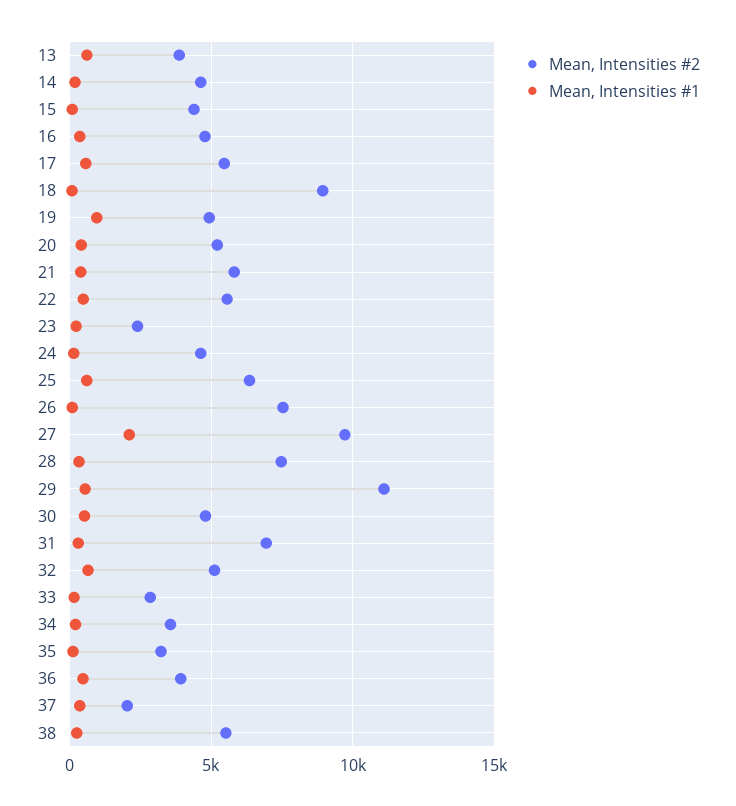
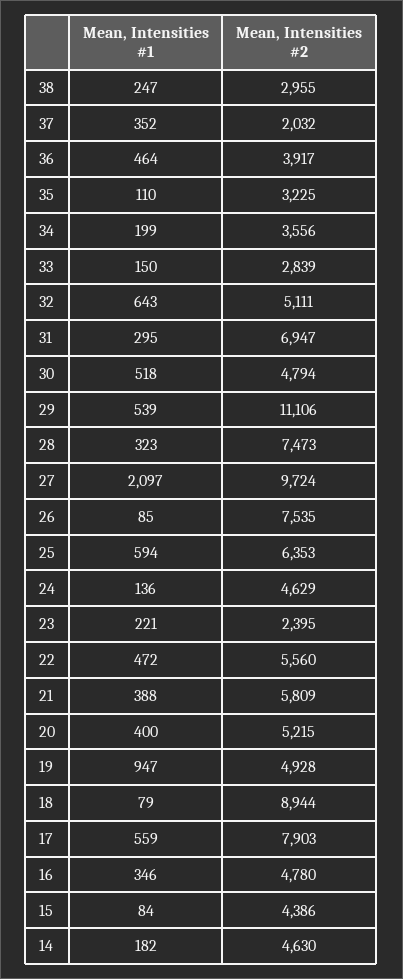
  {
    "Mean, Intensities #2": {
-     "13": 4000,
      "14": 4630,
      "15": 4386,
      "16": 4780,
-     "17": 5500,
+     "17": 7903,
      "18": 8944,
      "19": 4928,
      "20": 5215,
      "21": 5809,
      "22": 5560,
      "23": 2395,
      "24": 4629,
      "25": 6353,
      "26": 7535,
      "27": 9724,
      "28": 7473,
      "29": 11106,
      "30": 4794,
      "31": 6947,
      "32": 5111,
      "33": 2839,
      "34": 3556,
      "35": 3225,
      "36": 3917,
      "37": 2032,
-     "38": 5500
+     "38": 2955
    },
    "Mean, Intensities #1": {
-     "13": 500,
      "14": 182,
      "15": 84,
      "16": 346,
      "17": 559,
      "18": 79,
      "19": 947,
      "20": 400,
      "21": 388,
      "22": 472,
      "23": 221,
      "24": 136,
      "25": 594,
      "26": 85,
      "27": 2097,
      "28": 323,
      "29": 539,
      "30": 518,
      "31": 295,
      "32": 643,
      "33": 150,
      "34": 199,
      "35": 110,
      "36": 464,
      "37": 352,
      "38": 247
    }
  }

